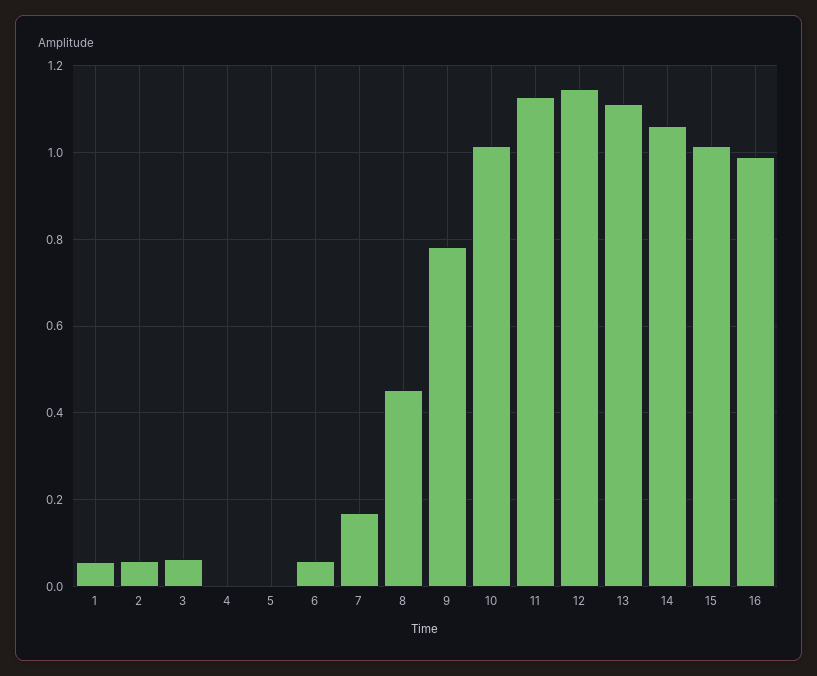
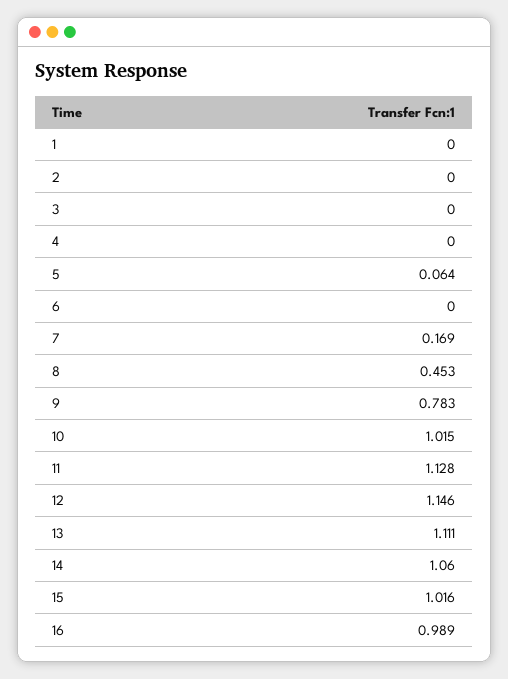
  {
-   "1": 0.06,
+   "1": 0,
-   "2": 0.06,
+   "2": 0,
-   "3": 0.06,
+   "3": 0,
    "4": 0,
-   "5": 0,
+   "5": 0.064,
-   "6": 0.06,
+   "6": 0,
    "7": 0.169,
    "8": 0.453,
    "9": 0.783,
    "10": 1.015,
    "11": 1.128,
    "12": 1.146,
    "13": 1.111,
    "14": 1.06,
    "15": 1.016,
    "16": 0.989
  }

